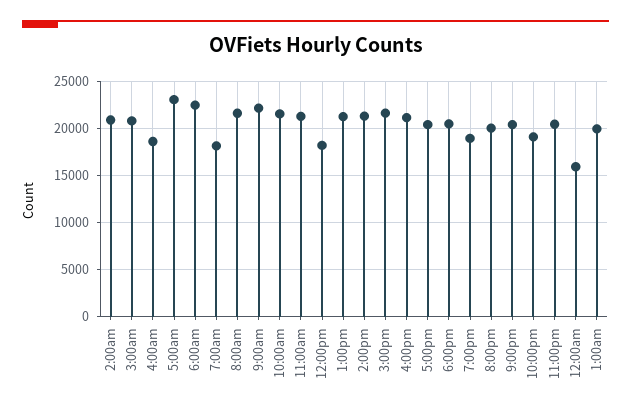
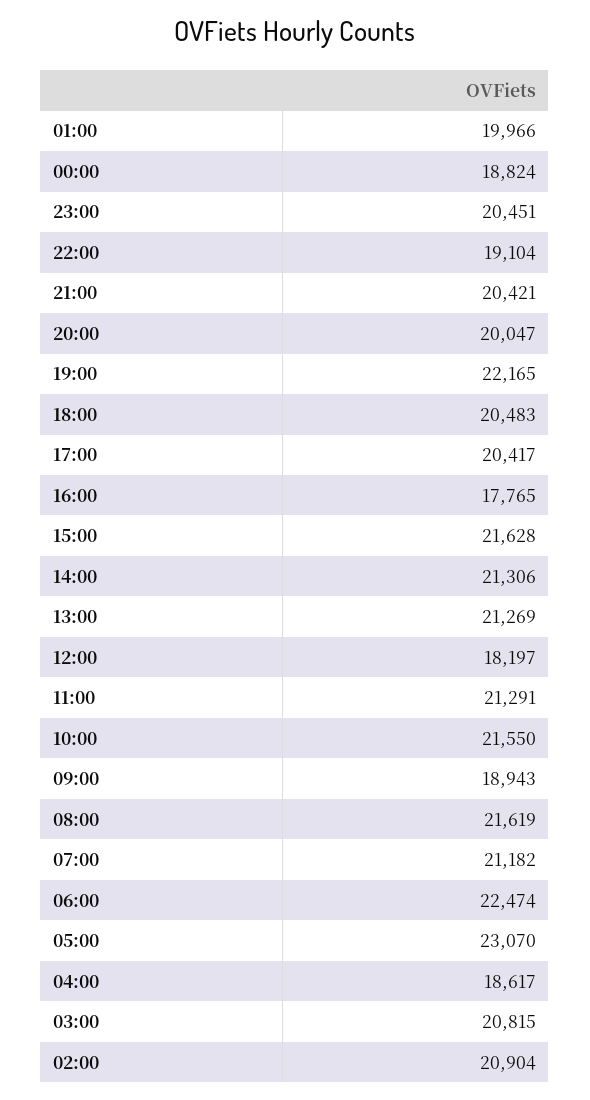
  {
    "2:00am": 20904,
    "3:00am": 20815,
    "4:00am": 18617,
    "5:00am": 23070,
    "6:00am": 22474,
-   "7:00am": 18000,
+   "7:00am": 21182,
    "8:00am": 21619,
-   "9:00am": 22000,
+   "9:00am": 18943,
    "10:00am": 21550,
    "11:00am": 21291,
    "12:00pm": 18197,
    "1:00pm": 21269,
    "2:00pm": 21306,
    "3:00pm": 21628,
-   "4:00pm": 21000,
+   "4:00pm": 17765,
    "5:00pm": 20417,
    "6:00pm": 20483,
-   "7:00pm": 19000,
+   "7:00pm": 22165,
    "8:00pm": 20047,
    "9:00pm": 20421,
    "10:00pm": 19104,
    "11:00pm": 20451,
-   "12:00am": 16000,
+   "12:00am": 18824,
    "1:00am": 19966
  }

